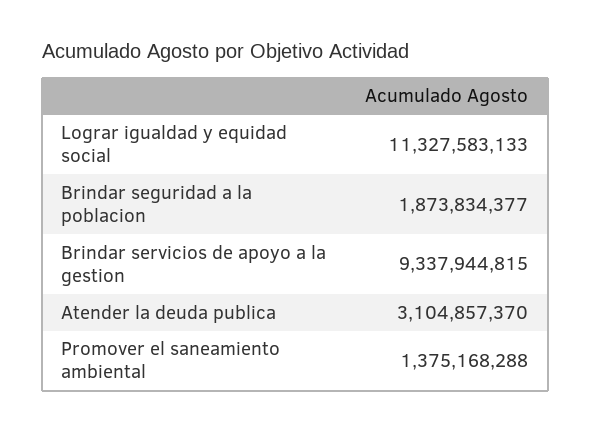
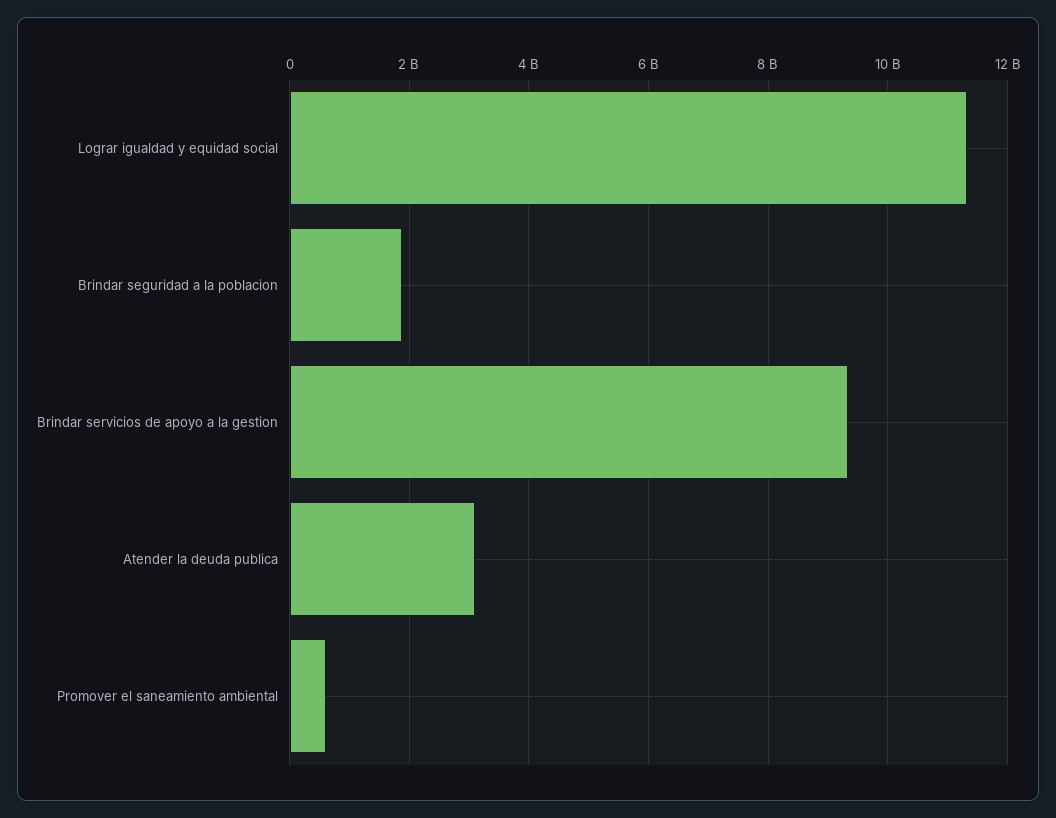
  {
    "Lograr igualdad y equidad social": 11327583133,
    "Brindar seguridad a la poblacion": 1873834377,
    "Brindar servicios de apoyo a la gestion": 9337944815,
    "Atender la deuda publica": 3104857370,
-   "Promover el saneamiento ambiental": 1375168288
+   "Promover el saneamiento ambiental": 600000000
  }

